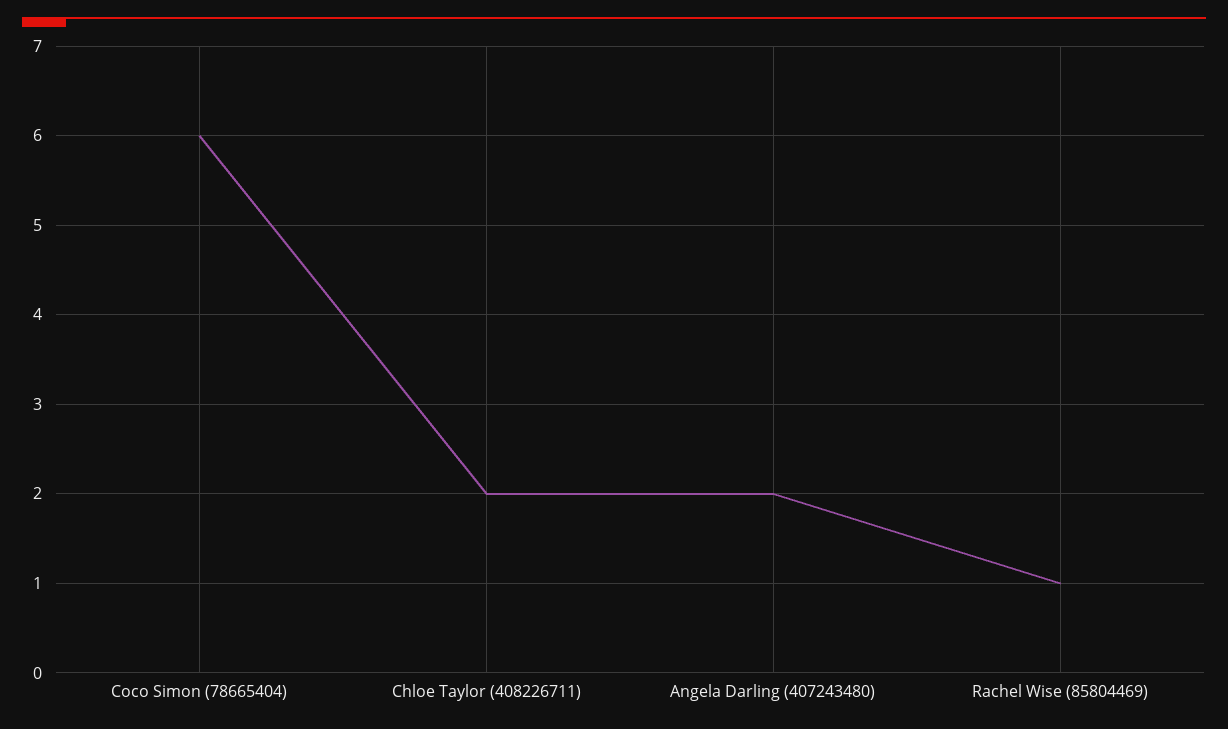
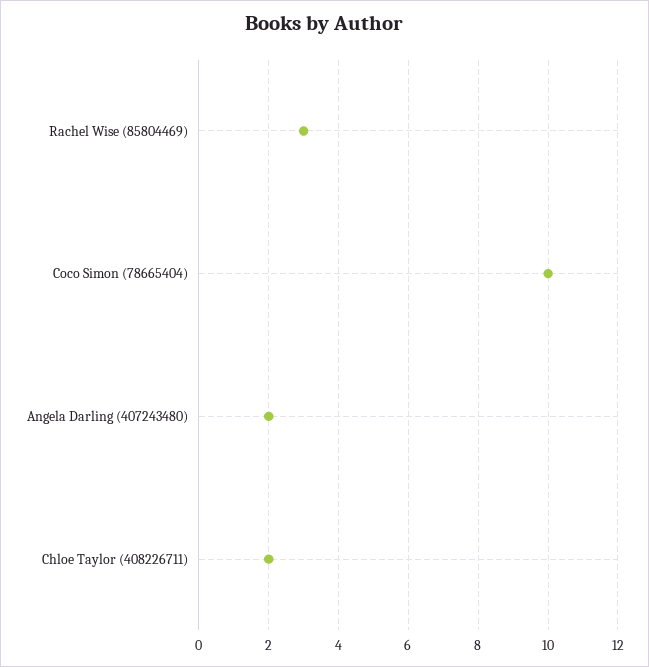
  {
-   "Coco Simon (78665404)": 6,
+   "Coco Simon (78665404)": 10,
    "Chloe Taylor (408226711)": 2,
    "Angela Darling (407243480)": 2,
-   "Rachel Wise (85804469)": 1
+   "Rachel Wise (85804469)": 3
  }

